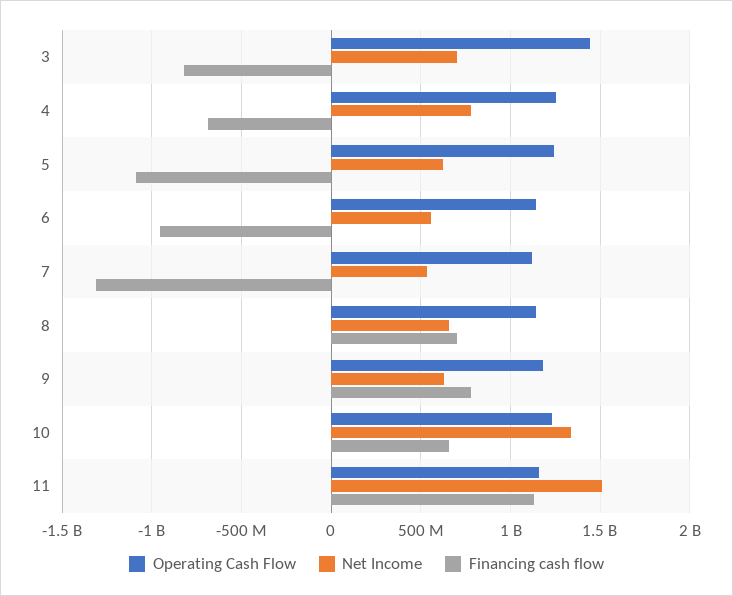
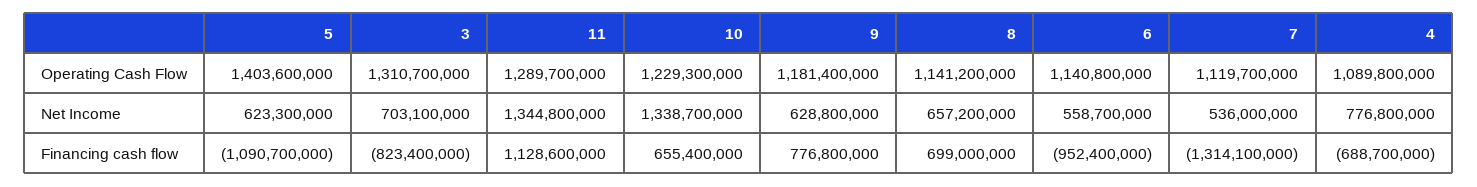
  {
    "Operating Cash Flow": {
-     "3": 1450000000,
+     "3": 1310700000,
-     "4": 1250000000,
+     "4": 1089800000,
-     "5": 1250000000,
+     "5": 1403600000,
      "6": 1140800000,
      "7": 1119700000,
      "8": 1141200000,
      "9": 1181400000,
      "10": 1229300000,
-     "11": 1150000000
+     "11": 1289700000
    },
    "Net Income": {
      "3": 703100000,
      "4": 776800000,
      "5": 623300000,
      "6": 558700000,
      "7": 536000000,
      "8": 657200000,
      "9": 628800000,
      "10": 1338700000,
-     "11": 1500000000
+     "11": 1344800000
    },
    "Financing cash flow": {
      "3": -823400000,
      "4": -688700000,
      "5": -1090700000,
      "6": -952400000,
      "7": -1314100000,
      "8": 699000000,
      "9": 776800000,
      "10": 655400000,
      "11": 1128600000
    }
  }

